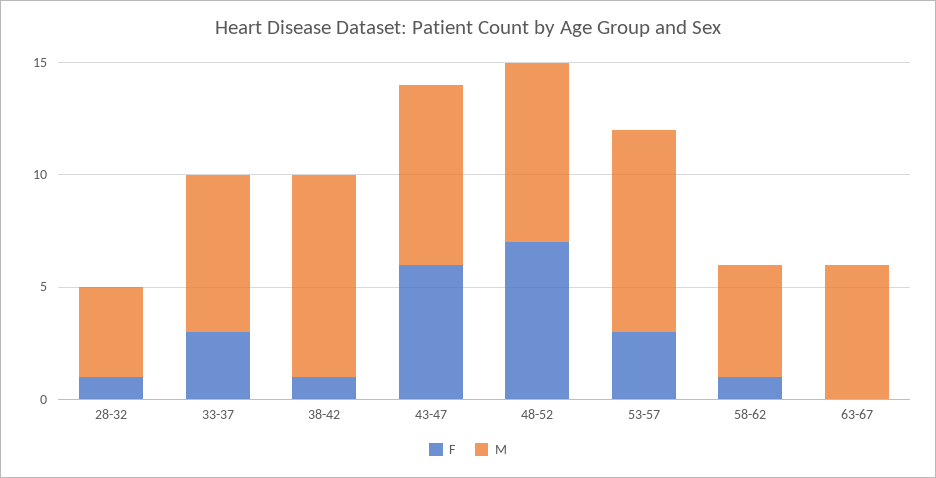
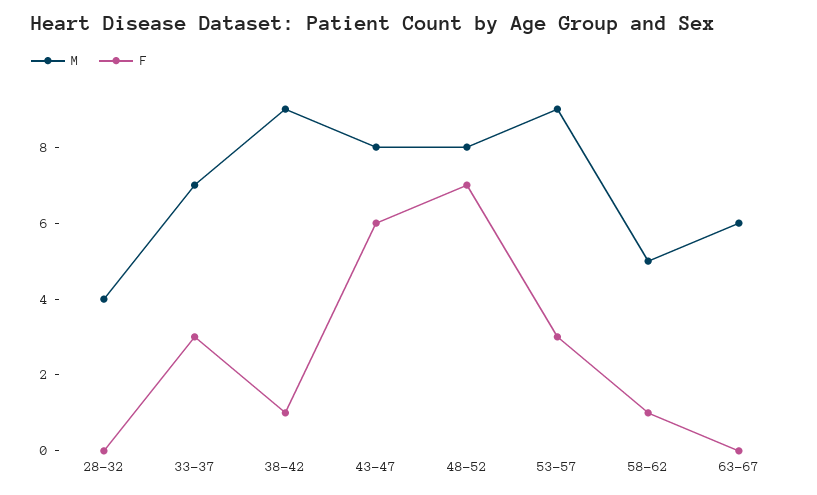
  {
    "F": {
-     "28-32": 1,
+     "28-32": 0,
      "33-37": 3,
      "38-42": 1,
      "43-47": 6,
      "48-52": 7,
      "53-57": 3,
      "58-62": 1,
      "63-67": 0
    },
    "M": {
      "28-32": 4,
      "33-37": 7,
      "38-42": 9,
      "43-47": 8,
      "48-52": 8,
      "53-57": 9,
      "58-62": 5,
      "63-67": 6
    }
  }

